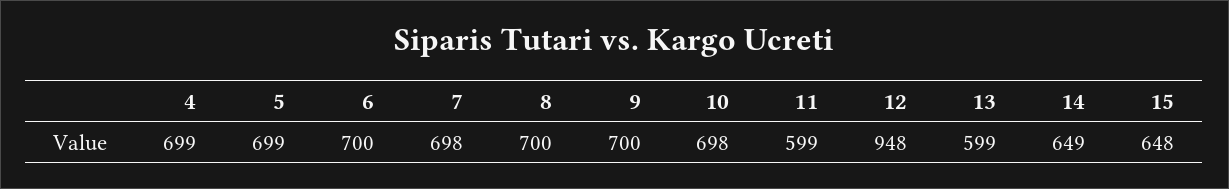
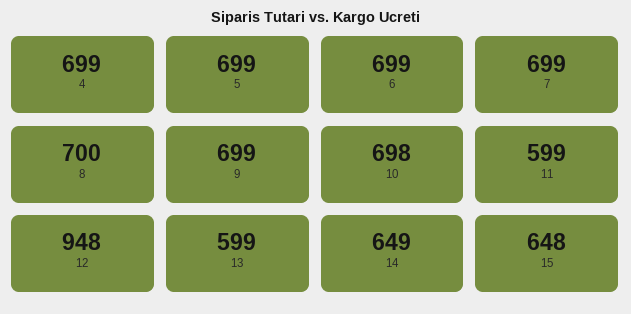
  {
    "4": 699,
    "5": 699,
-   "6": 700,
+   "6": 699,
-   "7": 698,
+   "7": 699,
    "8": 700,
-   "9": 700,
+   "9": 699,
    "10": 698,
    "11": 599,
    "12": 948,
    "13": 599,
    "14": 649,
    "15": 648
  }

